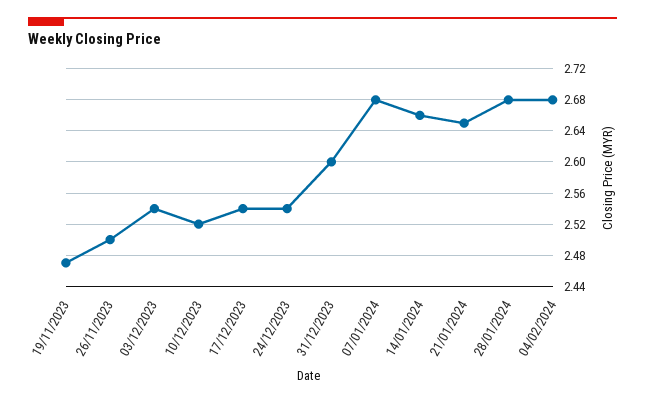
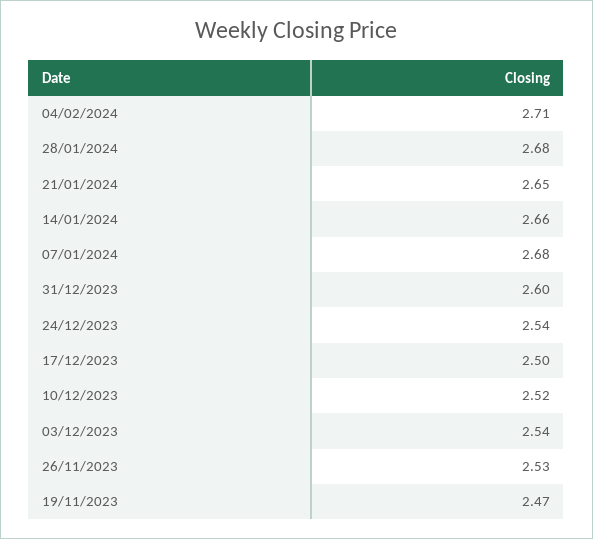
  {
    "19/11/2023": 2.47,
-   "26/11/2023": 2.5,
+   "26/11/2023": 2.53,
    "03/12/2023": 2.54,
    "10/12/2023": 2.52,
-   "17/12/2023": 2.54,
+   "17/12/2023": 2.5,
    "24/12/2023": 2.54,
    "31/12/2023": 2.6,
    "07/01/2024": 2.68,
    "14/01/2024": 2.66,
    "21/01/2024": 2.65,
    "28/01/2024": 2.68,
-   "04/02/2024": 2.68
+   "04/02/2024": 2.71
  }

